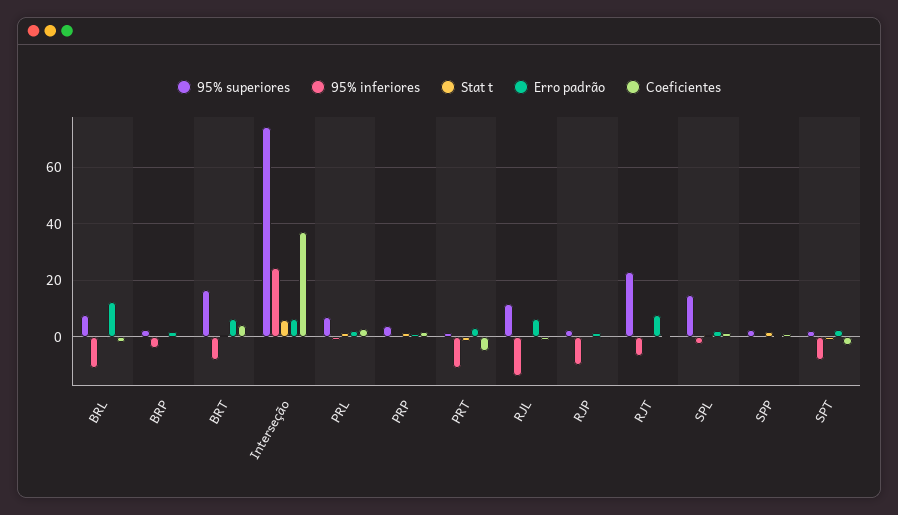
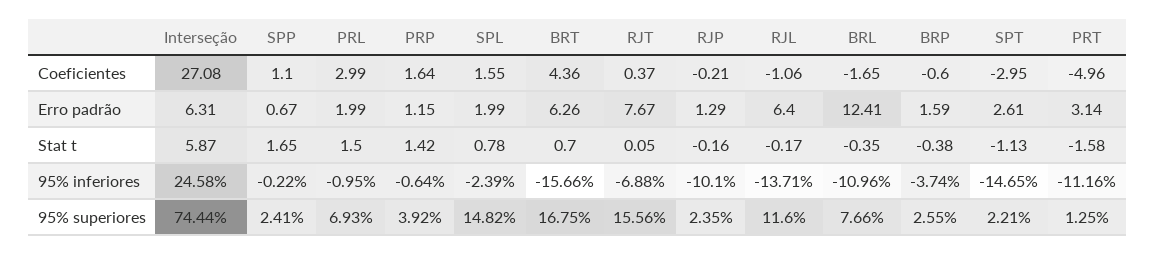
  {
    "95% superiores": {
      "BRL": 7.66,
      "BRP": 2.55,
      "BRT": 16.75,
      "Interseção": 74.44,
      "PRL": 6.93,
      "PRP": 3.92,
      "PRT": 1.25,
      "RJL": 11.6,
      "RJP": 2.35,
-     "RJT": 22.5,
+     "RJT": 15.56,
      "SPL": 14.82,
      "SPP": 2.41,
      "SPT": 2.21
    },
    "95% inferiores": {
      "BRL": -10.96,
      "BRP": -3.74,
-     "BRT": -7.5,
+     "BRT": -15.66,
      "Interseção": 24.58,
      "PRL": -0.95,
      "PRP": -0.64,
      "PRT": -11.16,
      "RJL": -13.71,
      "RJP": -10.1,
      "RJT": -6.88,
      "SPL": -2.39,
      "SPP": -0.22,
-     "SPT": -7.5
+     "SPT": -14.65
    },
    "Stat t": {
      "BRL": -0.35,
      "BRP": -0.38,
      "BRT": 0.7,
      "Interseção": 5.87,
      "PRL": 1.5,
      "PRP": 1.42,
      "PRT": -1.58,
      "RJL": -0.17,
      "RJP": -0.16,
      "RJT": 0.05,
      "SPL": 0.78,
      "SPP": 1.65,
      "SPT": -1.13
    },
    "Erro padrão": {
      "BRL": 12.41,
      "BRP": 1.59,
      "BRT": 6.26,
      "Interseção": 6.31,
      "PRL": 1.99,
      "PRP": 1.15,
      "PRT": 3.14,
      "RJL": 6.4,
      "RJP": 1.29,
      "RJT": 7.67,
      "SPL": 1.99,
      "SPP": 0.67,
      "SPT": 2.61
    },
    "Coeficientes": {
      "BRL": -1.65,
      "BRP": -0.6,
      "BRT": 4.36,
-     "Interseção": 37.5,
+     "Interseção": 27.08,
      "PRL": 2.99,
      "PRP": 1.64,
      "PRT": -4.96,
      "RJL": -1.06,
      "RJP": -0.21,
      "RJT": 0.37,
      "SPL": 1.55,
      "SPP": 1.1,
      "SPT": -2.95
    }
  }

